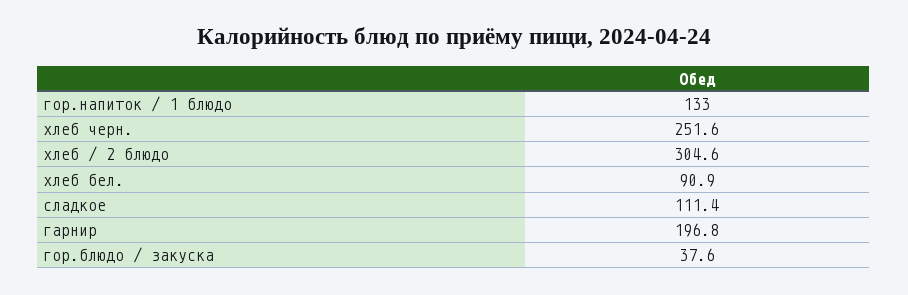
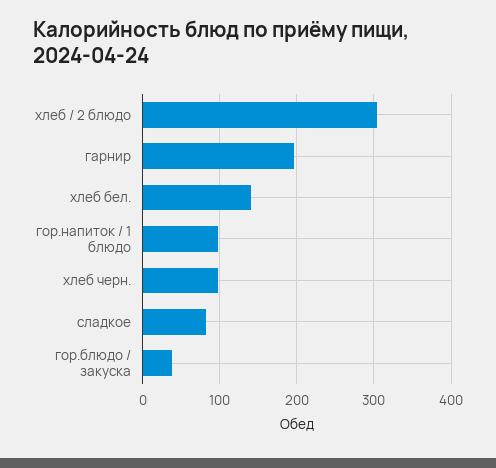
  {
-   "гор.напиток / 1 блюдо": 133,
+   "гор.напиток / 1 блюдо": 100,
-   "хлеб черн.": 251.6,
+   "хлеб черн.": 100,
    "хлеб / 2 блюдо": 304.6,
-   "хлеб бел.": 90.9,
+   "хлеб бел.": 140,
-   "сладкое": 111.4,
+   "сладкое": 80,
    "гарнир": 196.8,
    "гор.блюдо / закуска": 37.6
  }

